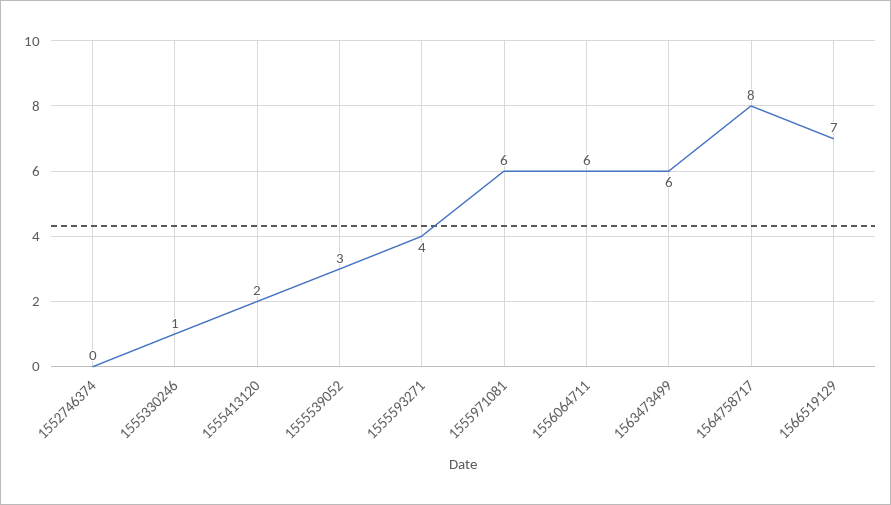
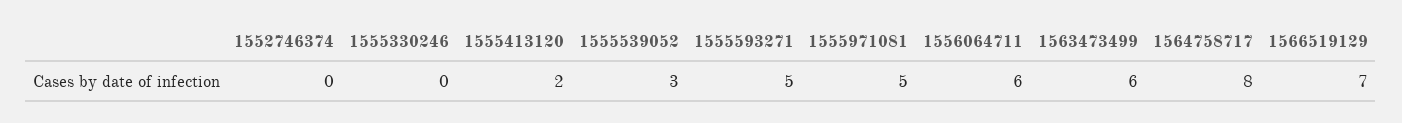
  {
    "1552746374": 0,
-   "1555330246": 1,
+   "1555330246": 0,
    "1555413120": 2,
    "1555539052": 3,
-   "1555593271": 4,
+   "1555593271": 5,
-   "1555971081": 6,
+   "1555971081": 5,
    "1556064711": 6,
    "1563473499": 6,
    "1564758717": 8,
    "1566519129": 7
  }

